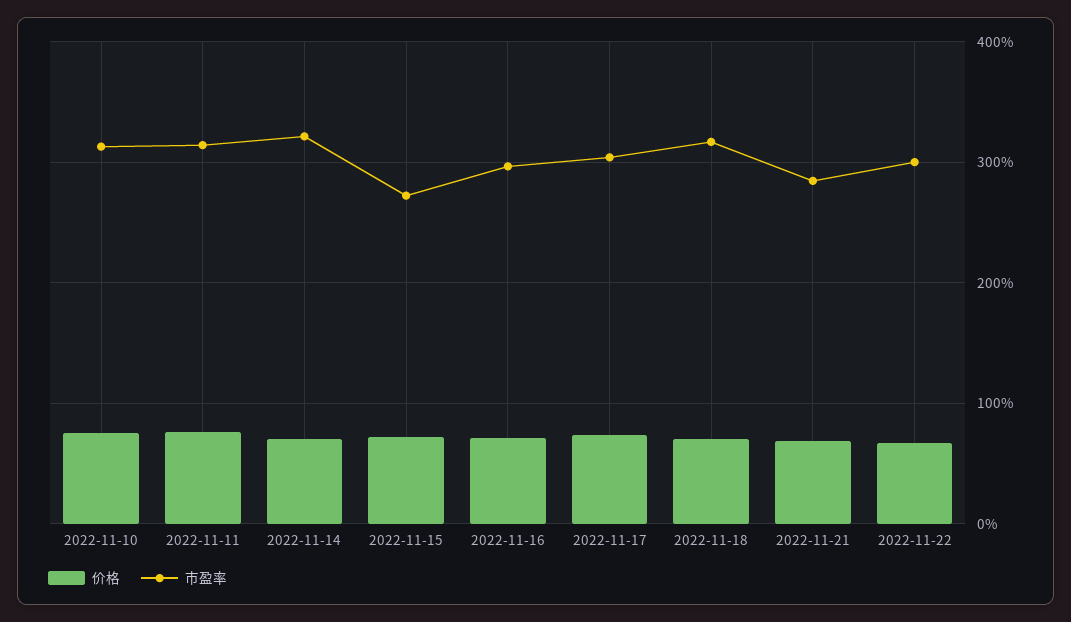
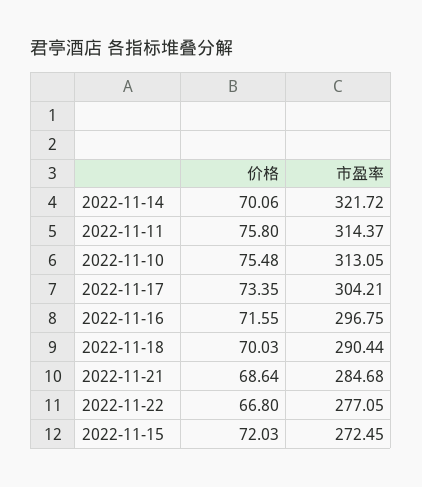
  {
    "价格": {
      "2022-11-10": 75.48,
      "2022-11-11": 75.8,
      "2022-11-14": 70.06,
      "2022-11-15": 72.03,
      "2022-11-16": 71.55,
      "2022-11-17": 73.35,
      "2022-11-18": 70.03,
      "2022-11-21": 68.64,
      "2022-11-22": 66.8
    },
    "市盈率": {
      "2022-11-10": 313.05,
      "2022-11-11": 314.37,
      "2022-11-14": 321.72,
      "2022-11-15": 272.45,
      "2022-11-16": 296.75,
      "2022-11-17": 304.21,
-     "2022-11-18": 320,
+     "2022-11-18": 290.44,
      "2022-11-21": 284.68,
-     "2022-11-22": 300
+     "2022-11-22": 277.05
    }
  }

